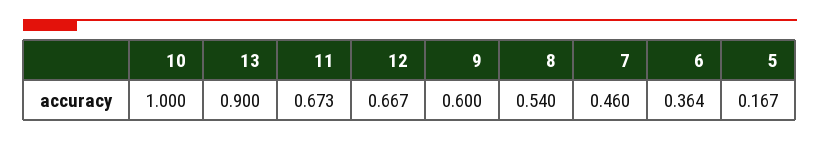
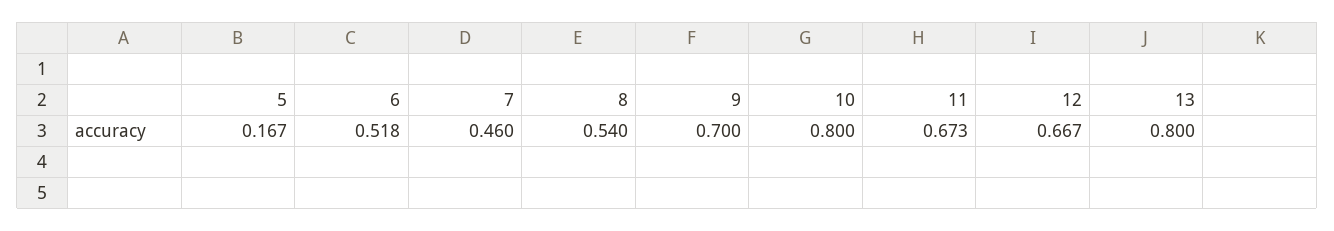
  {
-   "10": 1,
+   "10": 0.8,
-   "13": 0.9,
+   "13": 0.8,
    "11": 0.673,
    "12": 0.667,
-   "9": 0.6,
+   "9": 0.7,
    "8": 0.54,
    "7": 0.46,
-   "6": 0.364,
+   "6": 0.518,
    "5": 0.167
  }

